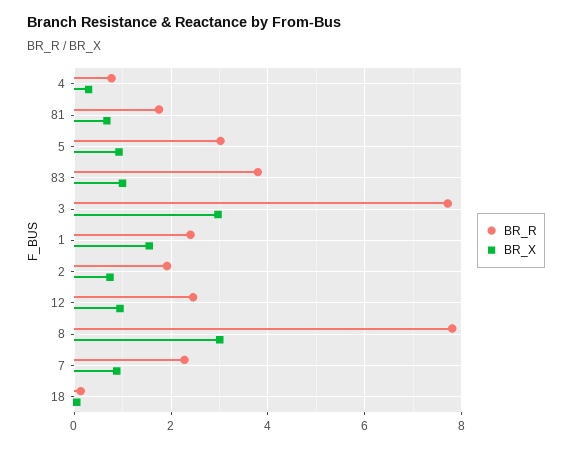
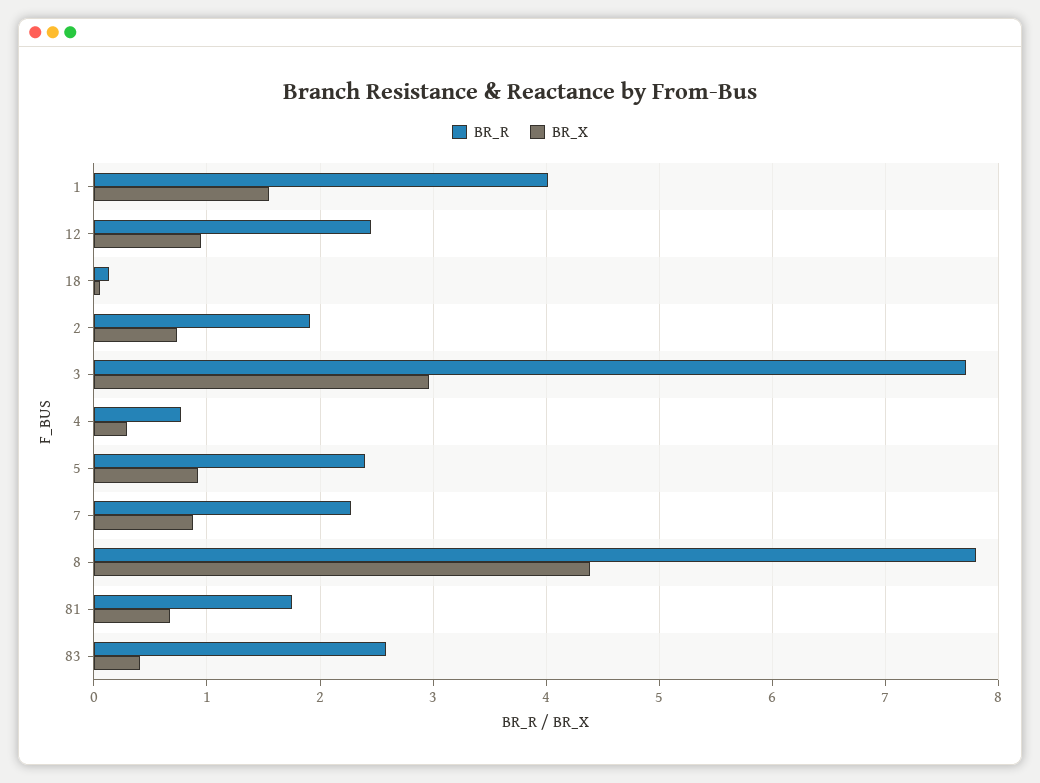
  {
    "BR_R": {
      "4": 0.8,
      "81": 1.7,
-     "5": 3,
+     "5": 2.4,
-     "83": 3.8,
+     "83": 2.6,
      "3": 7.7,
-     "1": 2.4,
+     "1": 4,
      "2": 1.9,
      "12": 2.5,
      "8": 7.8,
      "7": 2.3,
      "18": 0.1
    },
    "BR_X": {
      "4": 0.3,
      "81": 0.7,
      "5": 0.9,
-     "83": 1,
+     "83": 0.4,
      "3": 3,
      "1": 1.5,
      "2": 0.7,
      "12": 0.9,
-     "8": 3,
+     "8": 4.4,
      "7": 0.9,
      "18": 0.1
    }
  }

